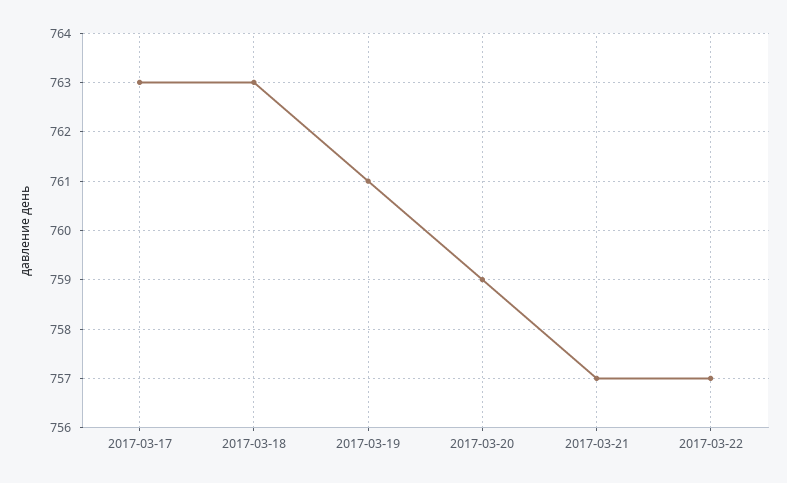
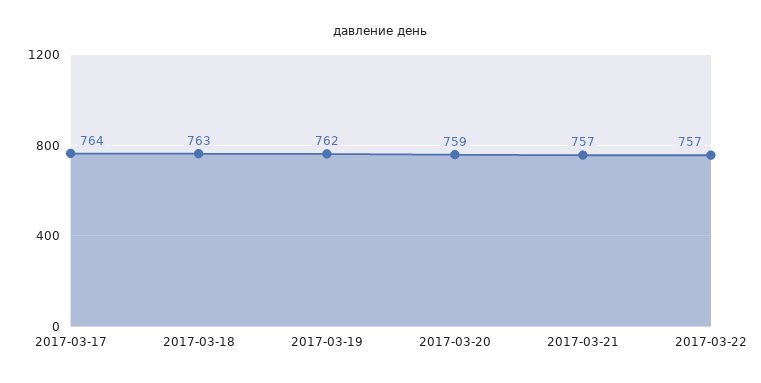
  {
-   "2017-03-17": 763,
+   "2017-03-17": 764,
    "2017-03-18": 763,
-   "2017-03-19": 761,
+   "2017-03-19": 762,
    "2017-03-20": 759,
    "2017-03-21": 757,
    "2017-03-22": 757
  }

